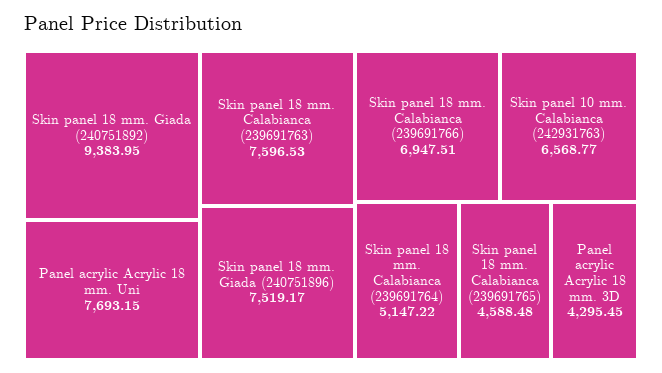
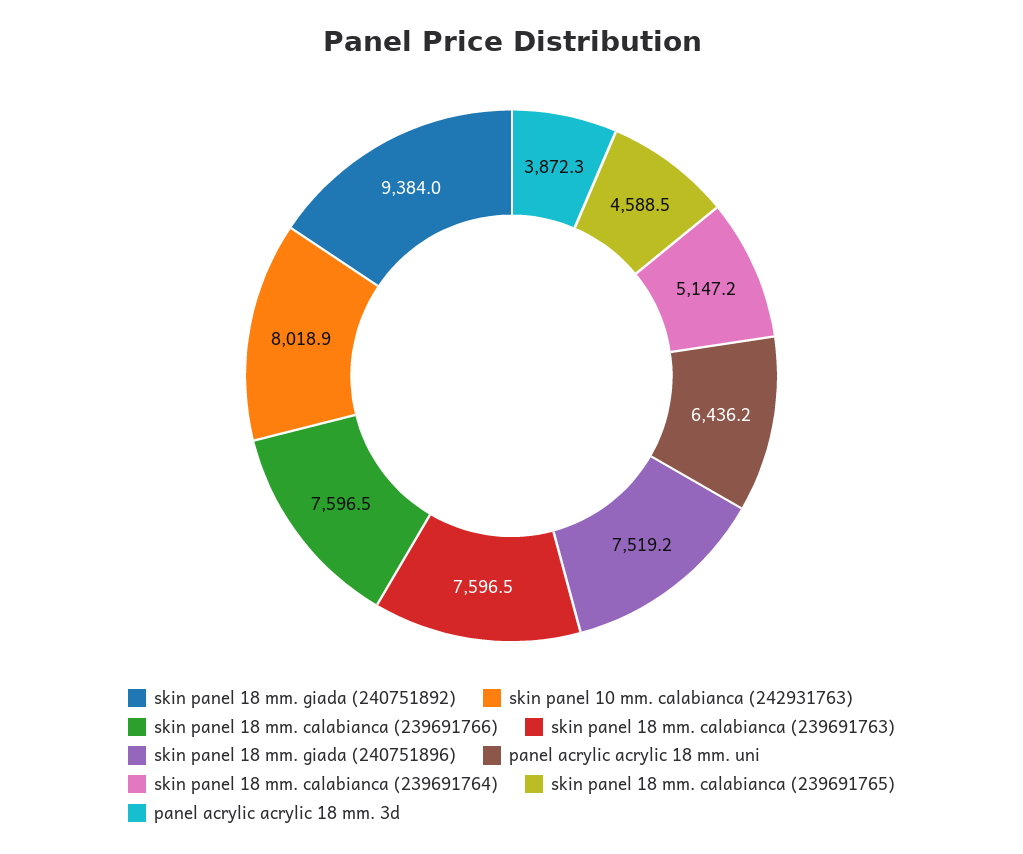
  {
    "Skin panel 18 mm. Giada (240751892)": 9383.95,
-   "Panel acrylic Acrylic 18 mm. Uni": 7693.15,
+   "Panel acrylic Acrylic 18 mm. Uni": 6436.2,
    "Skin panel 18 mm. Calabianca (239691763)": 7596.53,
    "Skin panel 18 mm. Giada (240751896)": 7519.17,
-   "Skin panel 18 mm. Calabianca (239691766)": 6947.51,
+   "Skin panel 18 mm. Calabianca (239691766)": 7596.5,
-   "Skin panel 10 mm. Calabianca (242931763)": 6568.77,
+   "Skin panel 10 mm. Calabianca (242931763)": 8018.9,
    "Skin panel 18 mm. Calabianca (239691764)": 5147.22,
    "Skin panel 18 mm. Calabianca (239691765)": 4588.48,
-   "Panel acrylic Acrylic 18 mm. 3D": 4295.45
+   "Panel acrylic Acrylic 18 mm. 3D": 3872.3
  }

